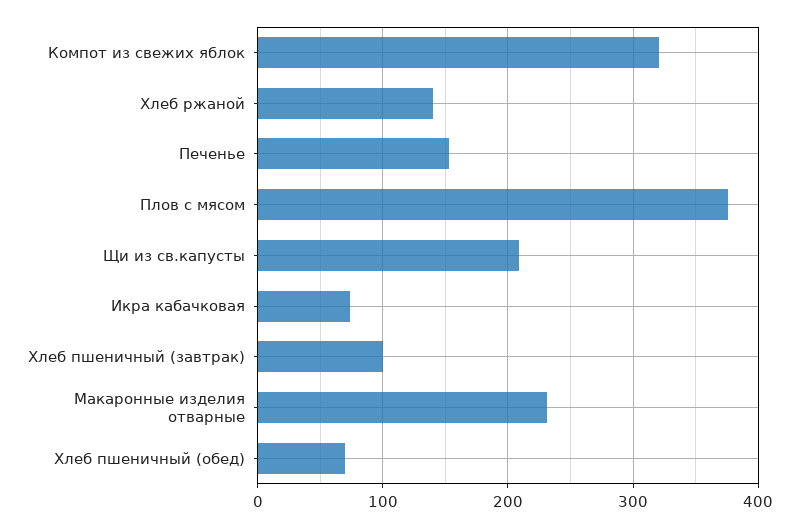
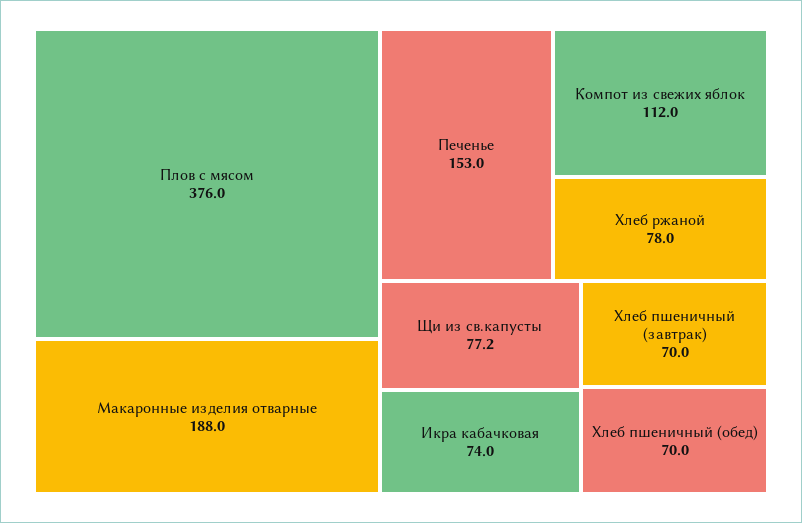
  {
-   "Компот из свежих яблок": 320,
+   "Компот из свежих яблок": 112,
-   "Хлеб ржаной": 140,
+   "Хлеб ржаной": 78,
    "Печенье": 153,
    "Плов с мясом": 376,
-   "Щи из св.капусты": 210,
+   "Щи из св.капусты": 77.2,
    "Икра кабачковая": 74,
-   "Хлеб пшеничный (завтрак)": 100,
+   "Хлеб пшеничный (завтрак)": 70,
-   "Макаронные изделия отварные": 230,
+   "Макаронные изделия отварные": 188,
    "Хлеб пшеничный (обед)": 70
  }

